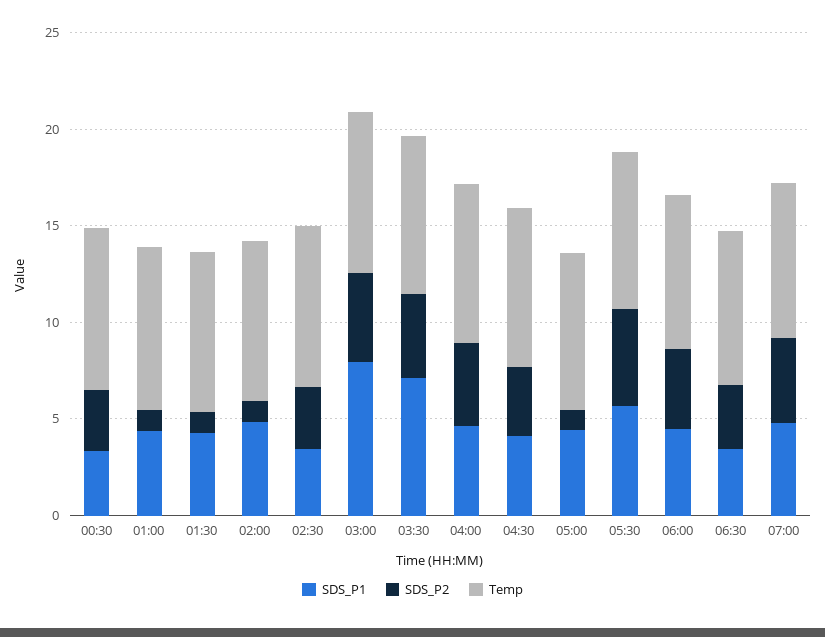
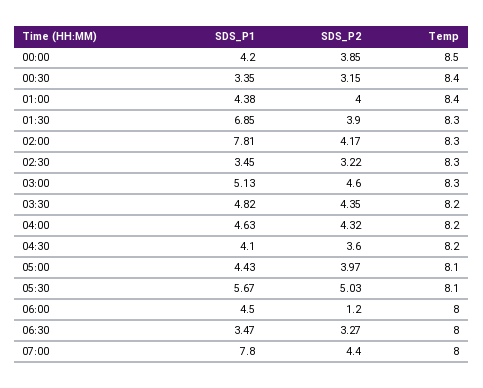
  {
    "SDS_P1": {
      "00:30": 3.35,
      "01:00": 4.38,
-     "01:30": 4,
+     "01:30": 6.85,
-     "02:00": 5,
+     "02:00": 7.81,
      "02:30": 3.45,
-     "03:00": 8,
+     "03:00": 5.13,
-     "03:30": 7,
+     "03:30": 4.82,
      "04:00": 4.63,
      "04:30": 4.1,
      "05:00": 4.43,
      "05:30": 5.67,
      "06:00": 4.5,
      "06:30": 3.47,
-     "07:00": 5
+     "07:00": 7.8,
+     "00:00": 4.2
    },
    "SDS_P2": {
      "00:30": 3.15,
-     "01:00": 1,
+     "01:00": 4,
-     "01:30": 1,
+     "01:30": 3.9,
-     "02:00": 1,
+     "02:00": 4.17,
      "02:30": 3.22,
      "03:00": 4.6,
      "03:30": 4.35,
      "04:00": 4.32,
      "04:30": 3.6,
-     "05:00": 1,
+     "05:00": 3.97,
      "05:30": 5.03,
-     "06:00": 4,
+     "06:00": 1.2,
      "06:30": 3.27,
-     "07:00": 4.4
+     "07:00": 4.4,
+     "00:00": 3.85
    },
    "Temp": {
      "00:30": 8.4,
      "01:00": 8.4,
      "01:30": 8.3,
      "02:00": 8.3,
      "02:30": 8.3,
      "03:00": 8.3,
      "03:30": 8.2,
      "04:00": 8.2,
      "04:30": 8.2,
      "05:00": 8.1,
      "05:30": 8.1,
      "06:00": 8,
      "06:30": 8,
-     "07:00": 8
+     "07:00": 8,
+     "00:00": 8.5
    }
  }

